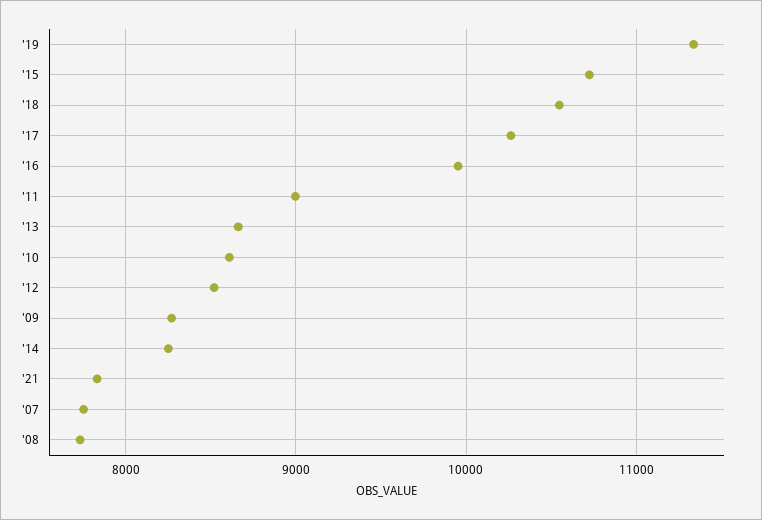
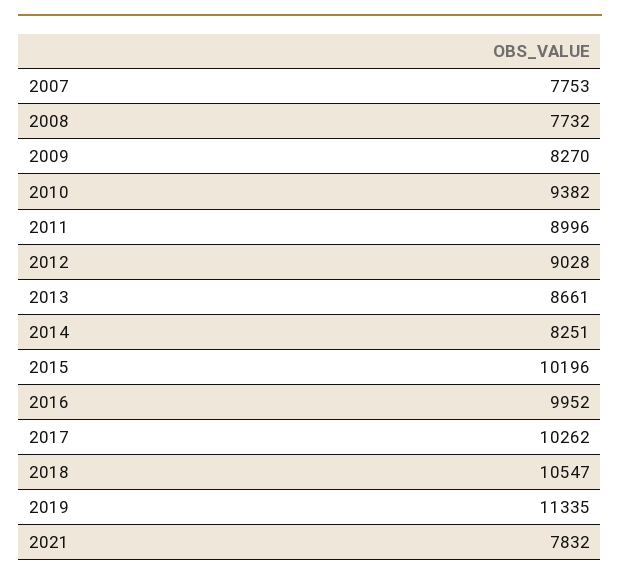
  {
    "'19": 11335,
-   "'15": 10700,
+   "'15": 10196,
    "'18": 10547,
    "'17": 10262,
    "'16": 9952,
    "'11": 8996,
    "'13": 8661,
-   "'10": 8600,
+   "'10": 9382,
-   "'12": 8500,
+   "'12": 9028,
    "'09": 8270,
    "'14": 8251,
    "'21": 7832,
    "'07": 7753,
    "'08": 7732
  }

